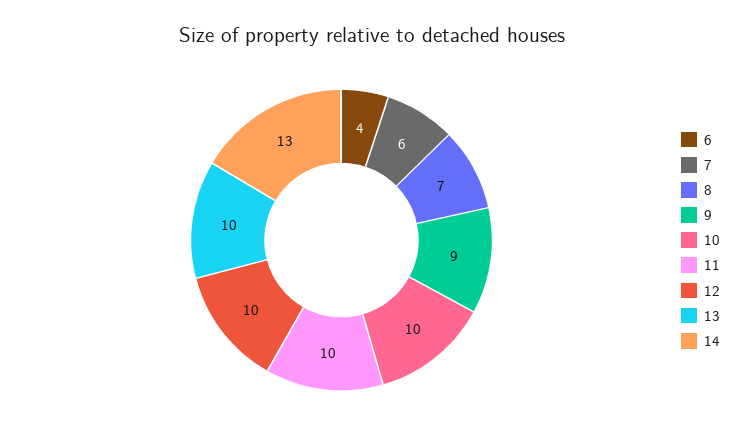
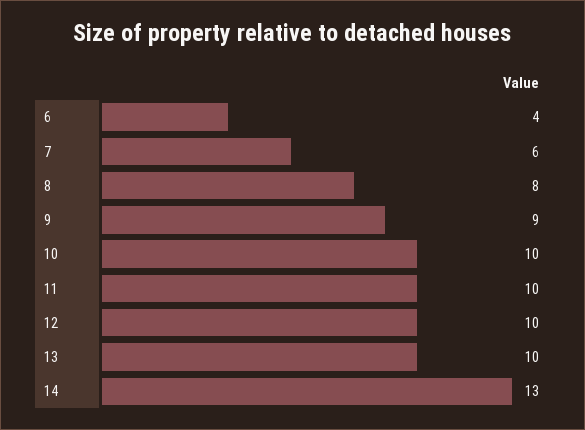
  {
    "6": 4,
    "7": 6,
-   "8": 7,
+   "8": 8,
    "9": 9,
    "10": 10,
    "11": 10,
    "12": 10,
    "13": 10,
    "14": 13
  }

